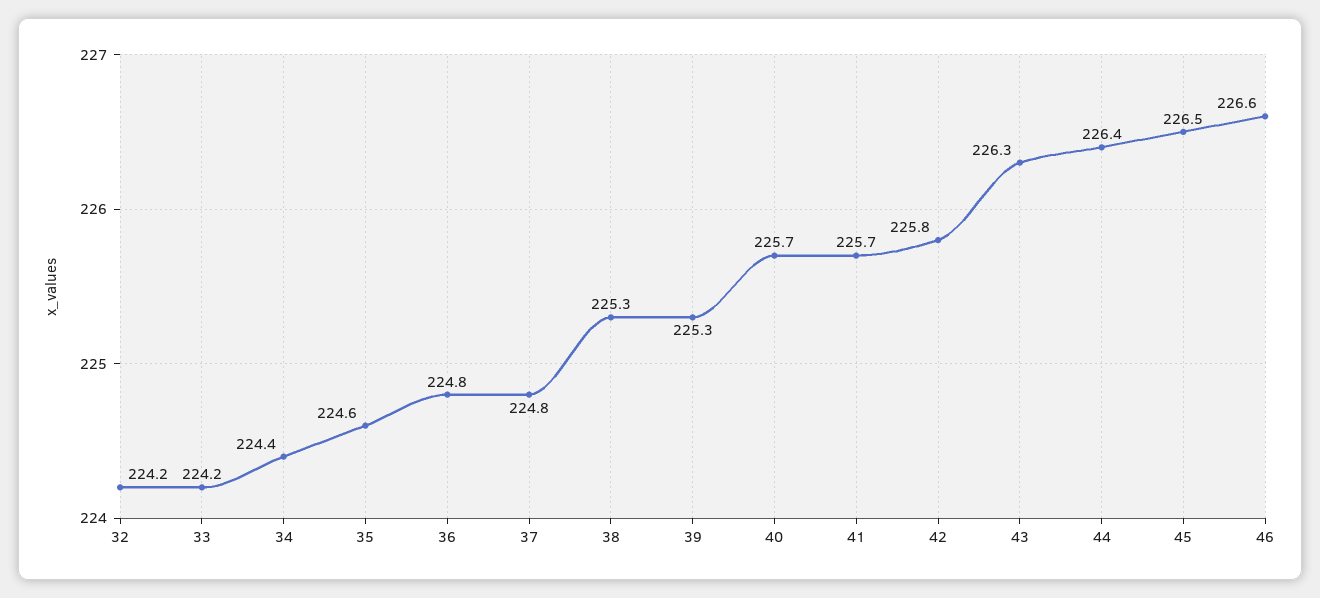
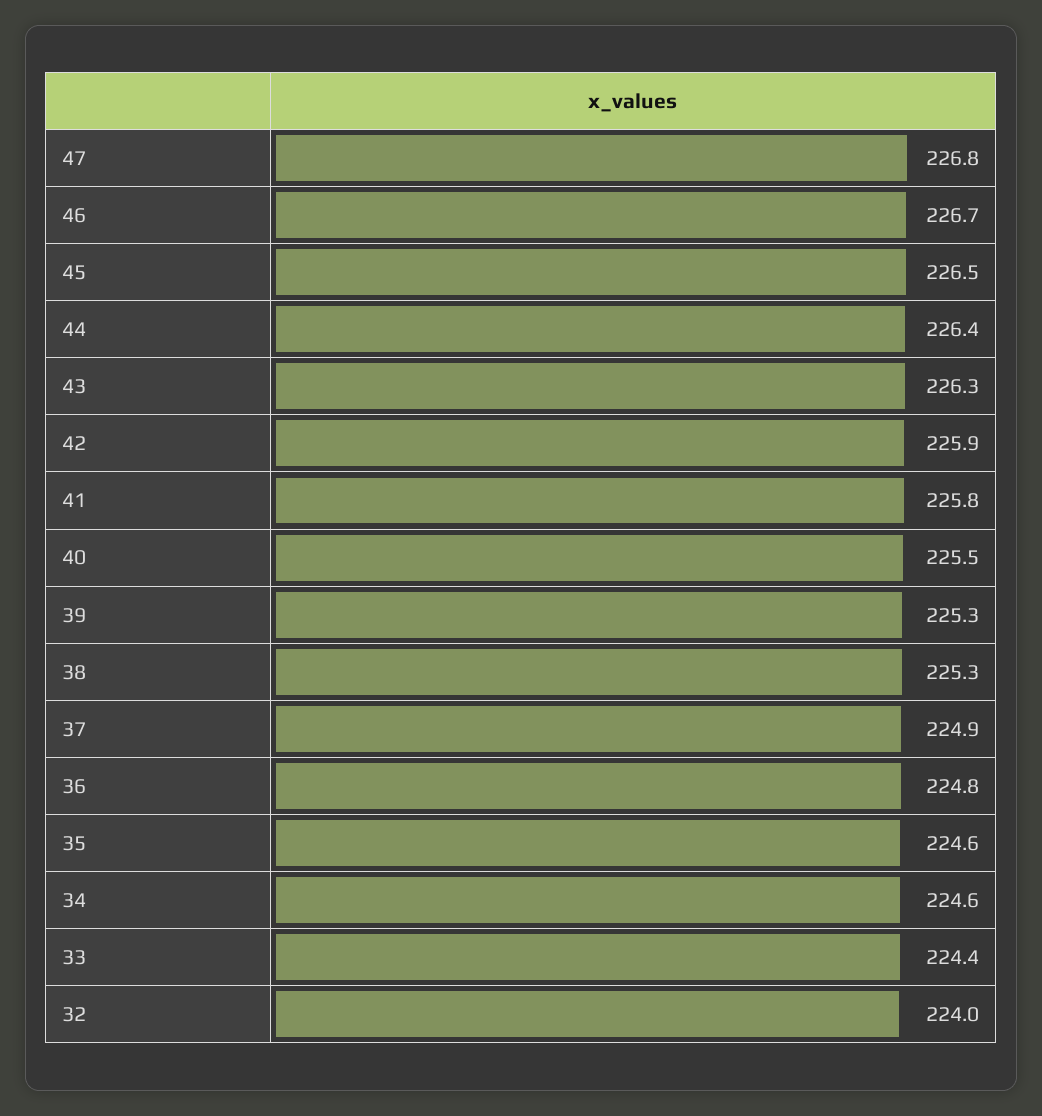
  {
-   "32": 224.2,
+   "32": 224,
-   "33": 224.2,
+   "33": 224.4,
-   "34": 224.4,
+   "34": 224.6,
    "35": 224.6,
    "36": 224.8,
-   "37": 224.8,
+   "37": 224.9,
    "38": 225.3,
    "39": 225.3,
-   "40": 225.7,
+   "40": 225.5,
-   "41": 225.7,
+   "41": 225.8,
-   "42": 225.8,
+   "42": 225.9,
    "43": 226.3,
    "44": 226.4,
    "45": 226.5,
-   "46": 226.6
+   "46": 226.7,
+   "47": 226.8
  }

